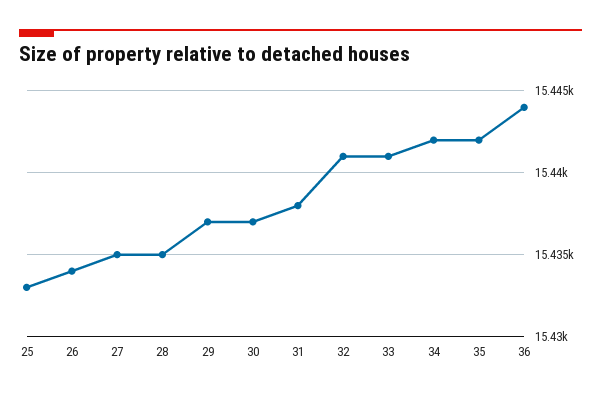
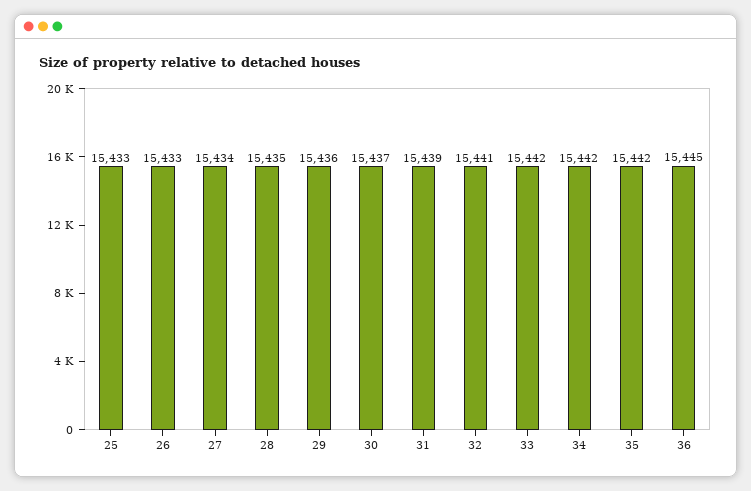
  {
    "25": 15433,
-   "26": 15434,
+   "26": 15433,
-   "27": 15435,
+   "27": 15434,
    "28": 15435,
-   "29": 15437,
+   "29": 15436,
    "30": 15437,
-   "31": 15438,
+   "31": 15439,
    "32": 15441,
-   "33": 15441,
+   "33": 15442,
    "34": 15442,
    "35": 15442,
-   "36": 15444
+   "36": 15445
  }

